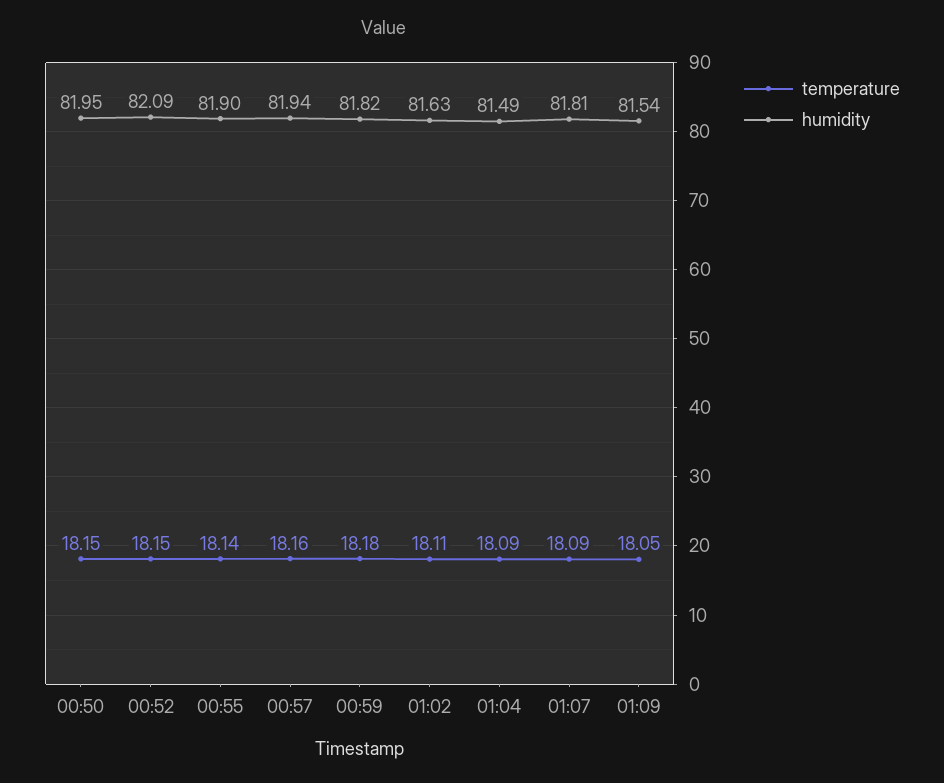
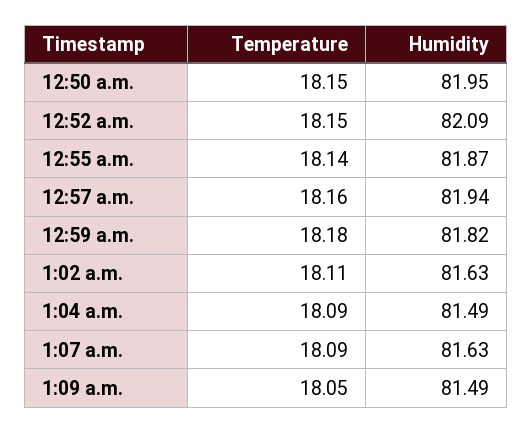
  {
    "temperature": {
      "00:50": 18.15,
      "00:52": 18.15,
      "00:55": 18.14,
      "00:57": 18.16,
      "00:59": 18.18,
      "01:02": 18.11,
      "01:04": 18.09,
      "01:07": 18.09,
      "01:09": 18.05
    },
    "humidity": {
      "00:50": 81.95,
      "00:52": 82.09,
-     "00:55": 81.9,
+     "00:55": 81.87,
      "00:57": 81.94,
      "00:59": 81.82,
      "01:02": 81.63,
      "01:04": 81.49,
-     "01:07": 81.81,
+     "01:07": 81.63,
-     "01:09": 81.54
+     "01:09": 81.49
    }
  }

